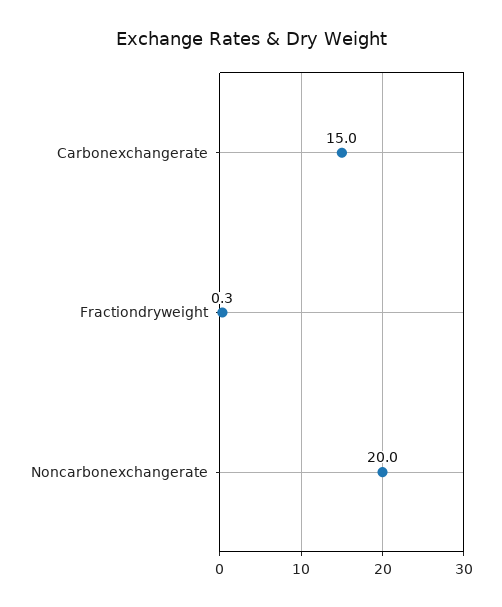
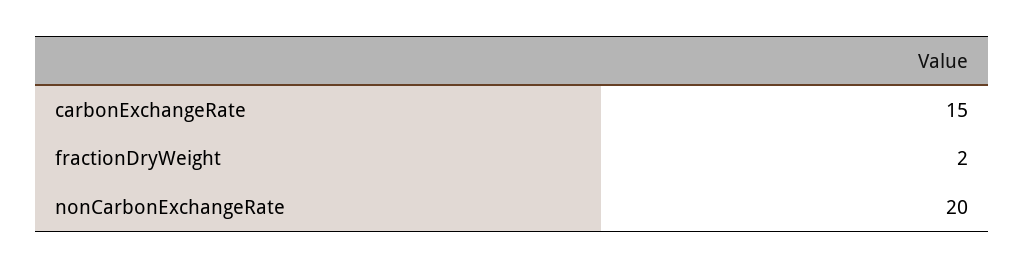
  {
    "Carbonexchangerate": 15,
-   "Fractiondryweight": 0.3,
+   "Fractiondryweight": 2,
    "Noncarbonexchangerate": 20
  }

